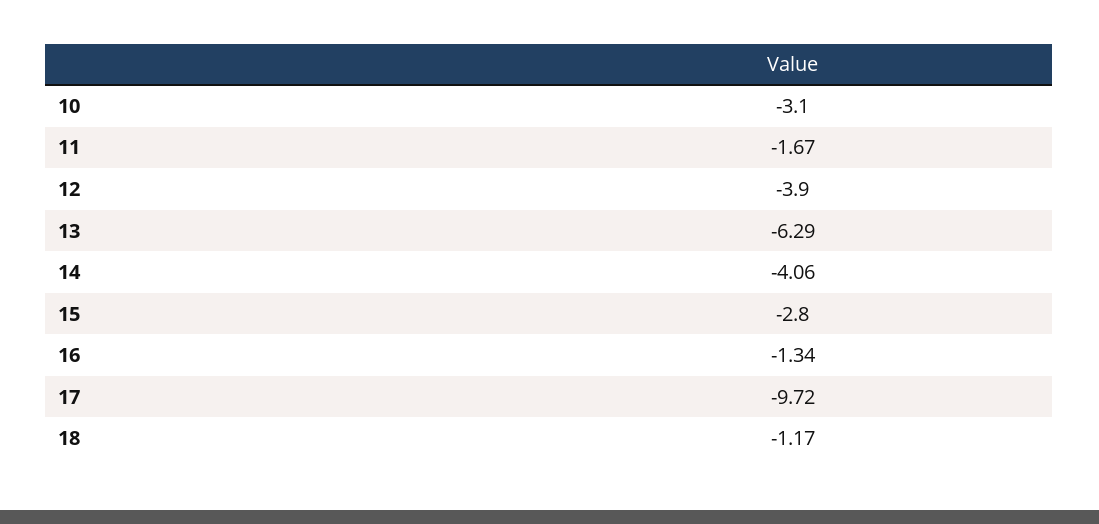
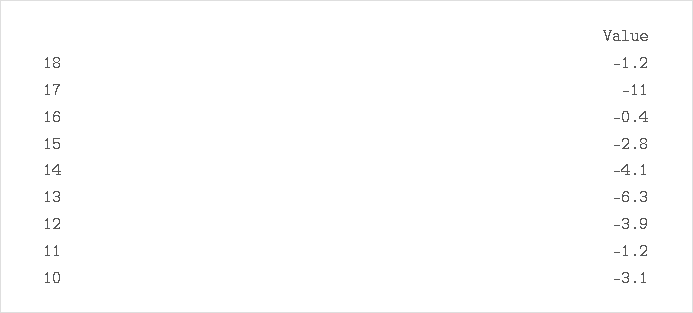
  {
    "10": -3.1,
-   "11": -1.67,
+   "11": -1.2,
    "12": -3.9,
    "13": -6.29,
    "14": -4.06,
    "15": -2.8,
-   "16": -1.34,
+   "16": -0.4,
-   "17": -9.72,
+   "17": -11,
    "18": -1.17
  }

